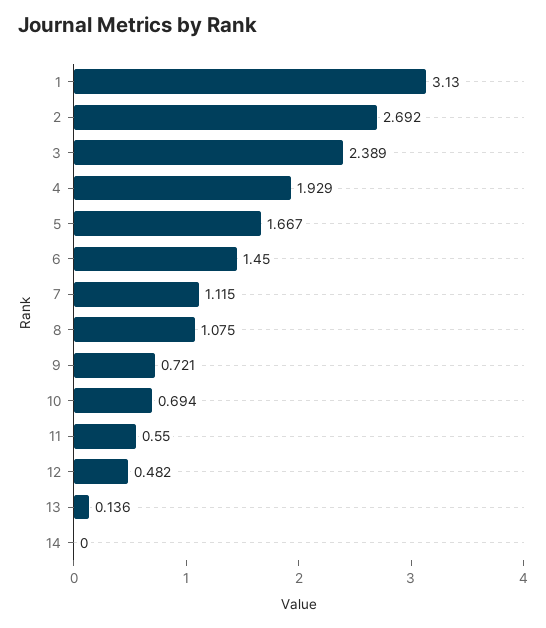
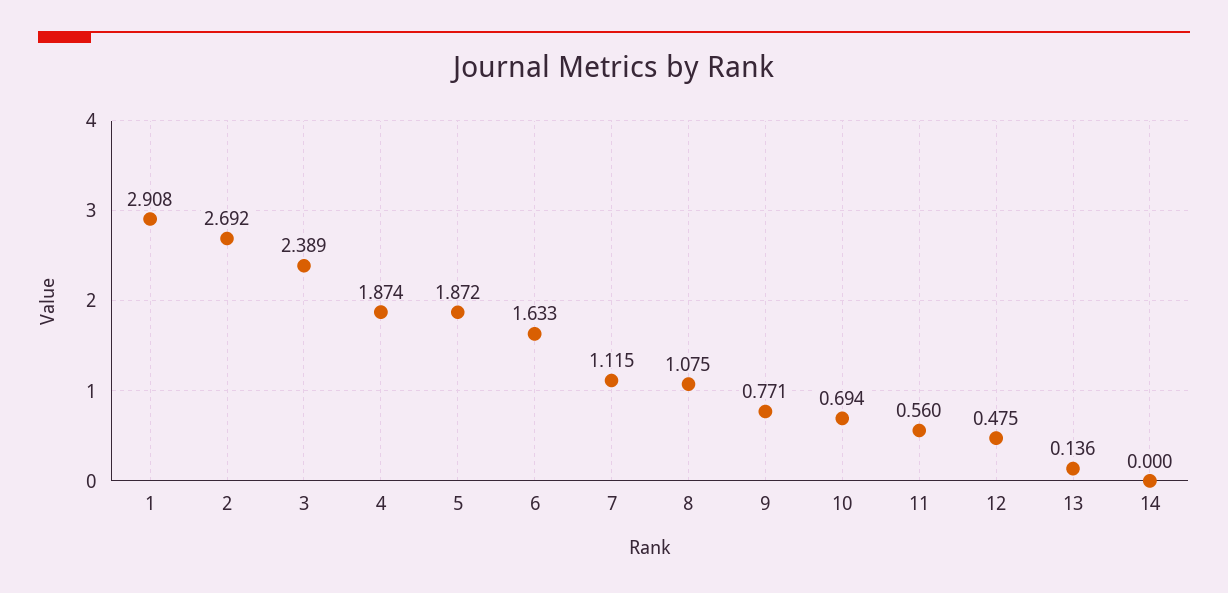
  {
-   "1": 3.13,
+   "1": 2.908,
    "2": 2.692,
    "3": 2.389,
-   "4": 1.929,
+   "4": 1.874,
-   "5": 1.667,
+   "5": 1.872,
-   "6": 1.45,
+   "6": 1.633,
    "7": 1.115,
    "8": 1.075,
-   "9": 0.721,
+   "9": 0.771,
    "10": 0.694,
-   "11": 0.55,
+   "11": 0.56,
-   "12": 0.482,
+   "12": 0.475,
    "13": 0.136,
    "14": 0
  }

